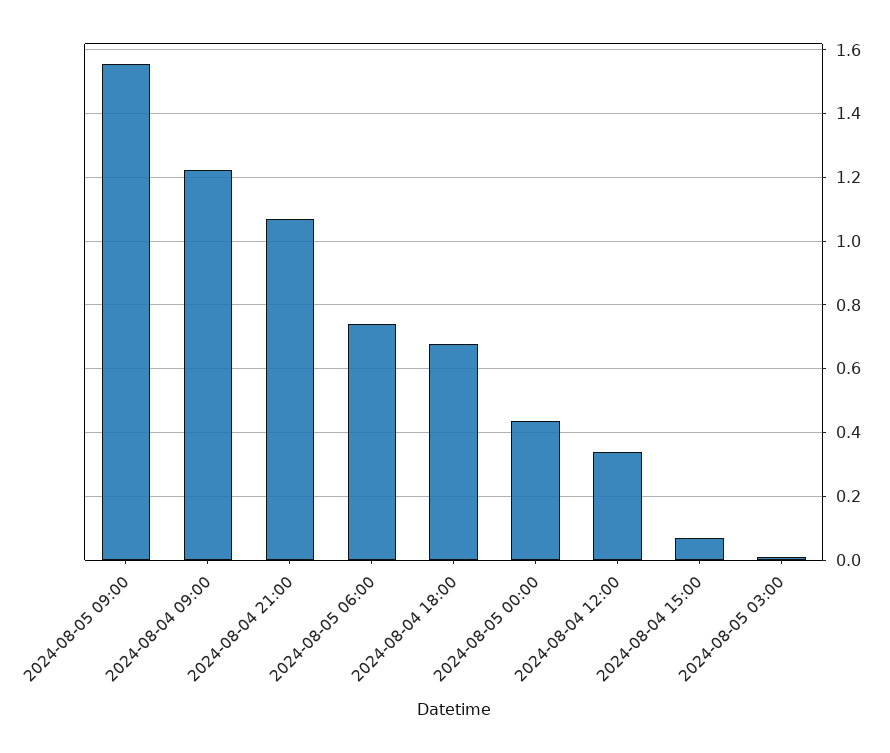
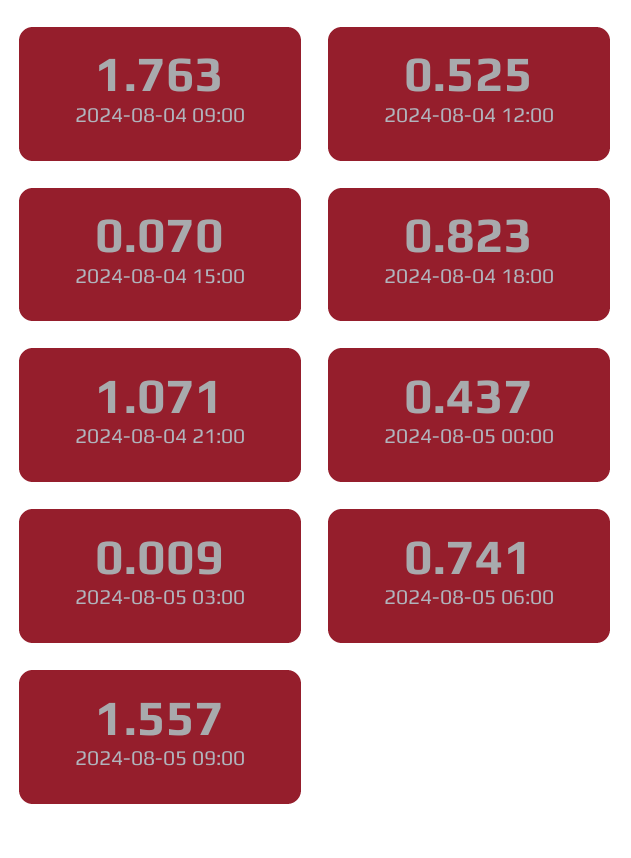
  {
    "2024-08-05 09:00": 1.557,
-   "2024-08-04 09:00": 1.22,
+   "2024-08-04 09:00": 1.763,
    "2024-08-04 21:00": 1.071,
    "2024-08-05 06:00": 0.741,
-   "2024-08-04 18:00": 0.68,
+   "2024-08-04 18:00": 0.823,
    "2024-08-05 00:00": 0.437,
-   "2024-08-04 12:00": 0.34,
+   "2024-08-04 12:00": 0.525,
    "2024-08-04 15:00": 0.07,
    "2024-08-05 03:00": 0.009
  }

